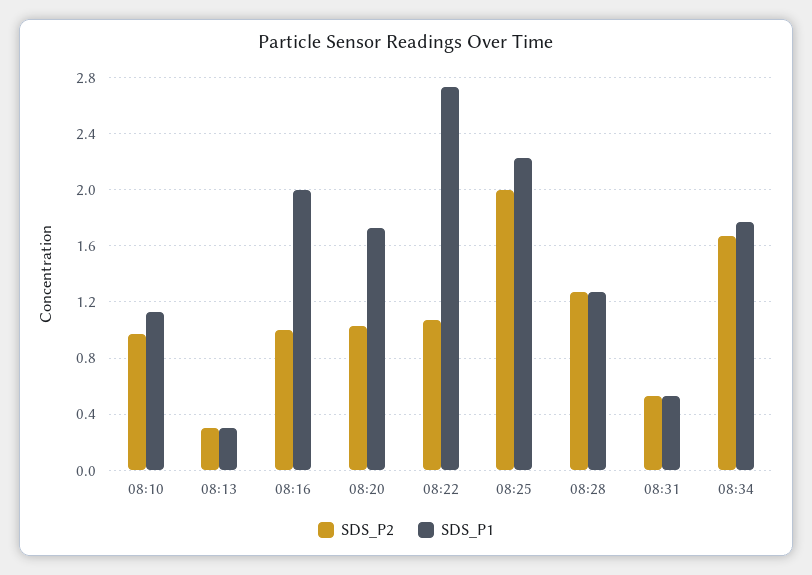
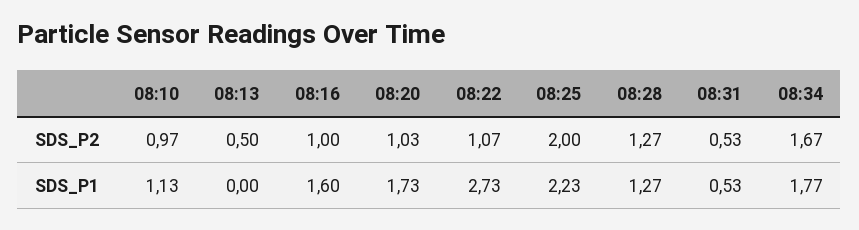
  {
    "SDS_P2": {
      "08:10": 0.97,
-     "08:13": 0.3,
+     "08:13": 0.5,
      "08:16": 1,
      "08:20": 1.03,
      "08:22": 1.07,
      "08:25": 2,
      "08:28": 1.27,
      "08:31": 0.53,
      "08:34": 1.67
    },
    "SDS_P1": {
      "08:10": 1.13,
-     "08:13": 0.3,
+     "08:13": 0,
-     "08:16": 2,
+     "08:16": 1.6,
      "08:20": 1.73,
      "08:22": 2.73,
      "08:25": 2.23,
      "08:28": 1.27,
      "08:31": 0.53,
      "08:34": 1.77
    }
  }

